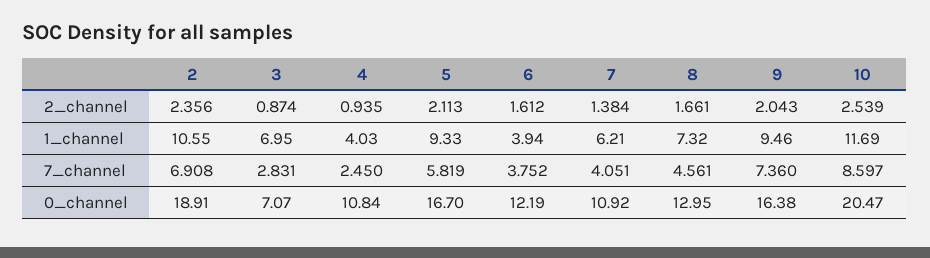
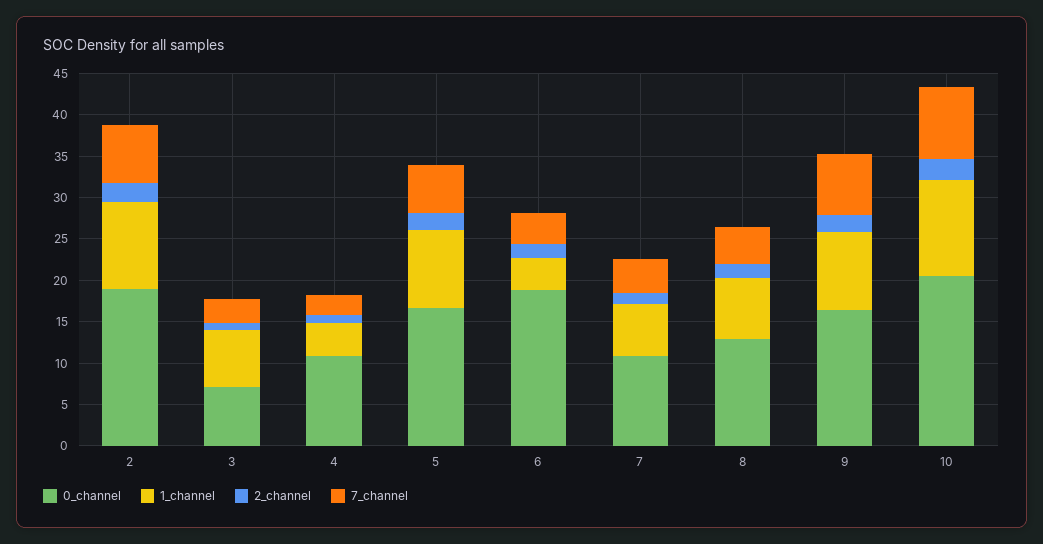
  {
    "2_channel": {
      "2": 2.356,
      "3": 0.874,
      "4": 0.935,
      "5": 2.113,
      "6": 1.612,
      "7": 1.384,
      "8": 1.661,
      "9": 2.043,
      "10": 2.539
    },
    "1_channel": {
      "2": 10.55,
      "3": 6.95,
      "4": 4.03,
      "5": 9.33,
      "6": 3.94,
      "7": 6.21,
      "8": 7.32,
      "9": 9.46,
      "10": 11.69
    },
    "7_channel": {
      "2": 6.908,
      "3": 2.831,
      "4": 2.45,
      "5": 5.819,
      "6": 3.752,
      "7": 4.051,
      "8": 4.561,
      "9": 7.36,
      "10": 8.597
    },
    "0_channel": {
      "2": 18.91,
      "3": 7.07,
      "4": 10.84,
      "5": 16.7,
-     "6": 12.19,
+     "6": 19,
      "7": 10.92,
      "8": 12.95,
      "9": 16.38,
      "10": 20.47
    }
  }

